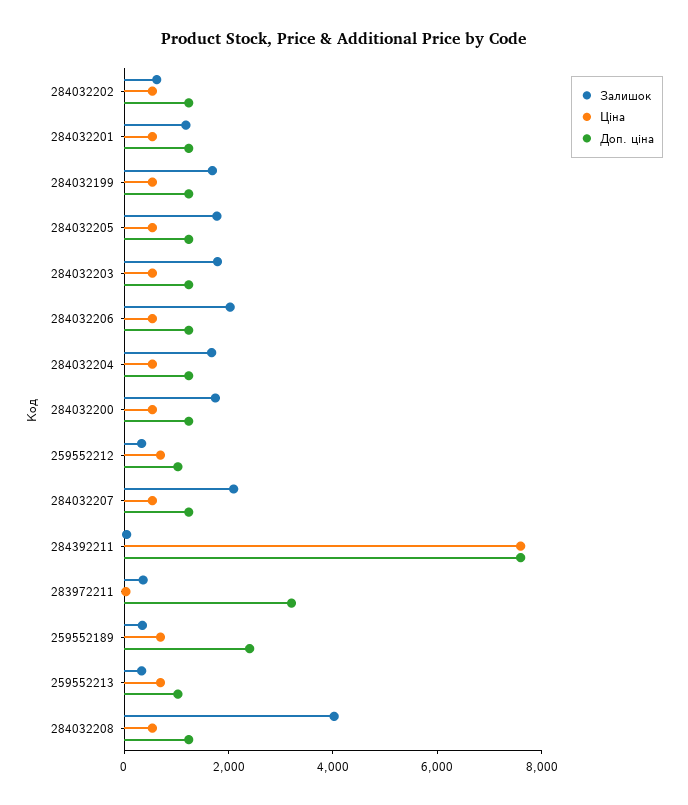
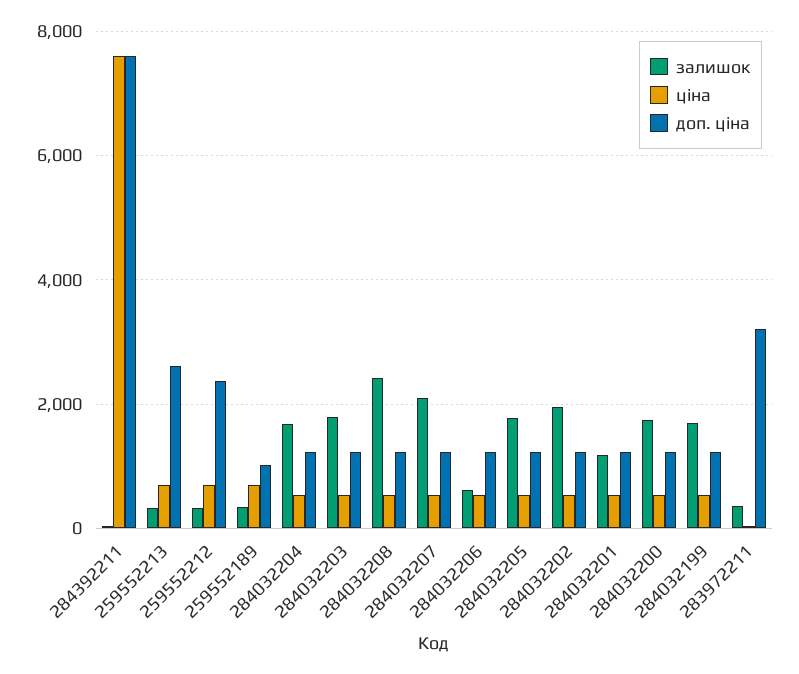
  {
    "Залишок": {
-     "284032202": 500,
+     "284032202": 2000,
      "284032201": 1200,
      "284032199": 1600,
      "284032205": 1800,
      "284032203": 1800,
-     "284032206": 2000,
+     "284032206": 600,
      "284032204": 1600,
      "284032200": 1800,
      "259552212": 400,
      "284032207": 2000,
      "284392211": 0,
      "283972211": 400,
      "259552189": 400,
      "259552213": 400,
-     "284032208": 4000
+     "284032208": 2400
    },
    "Ціна": {
      "284032202": 600,
      "284032201": 600,
      "284032199": 600,
      "284032205": 600,
      "284032203": 600,
      "284032206": 600,
      "284032204": 600,
      "284032200": 600,
      "259552212": 600,
      "284032207": 600,
      "284392211": 7600,
      "283972211": 0,
      "259552189": 600,
      "259552213": 600,
      "284032208": 600
    },
    "Доп. ціна": {
      "284032202": 1200,
      "284032201": 1200,
      "284032199": 1200,
      "284032205": 1200,
      "284032203": 1200,
      "284032206": 1200,
      "284032204": 1200,
      "284032200": 1200,
-     "259552212": 1000,
+     "259552212": 2400,
      "284032207": 1200,
      "284392211": 7600,
      "283972211": 3200,
-     "259552189": 2500,
+     "259552189": 1000,
-     "259552213": 1000,
+     "259552213": 2600,
      "284032208": 1200
    }
  }

